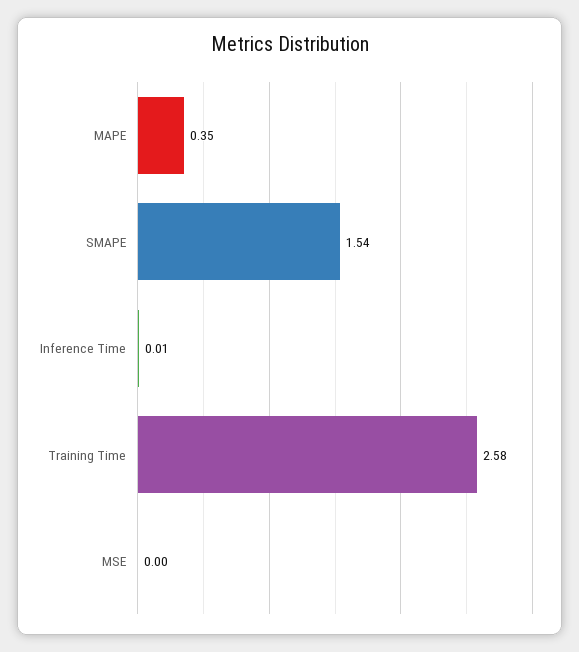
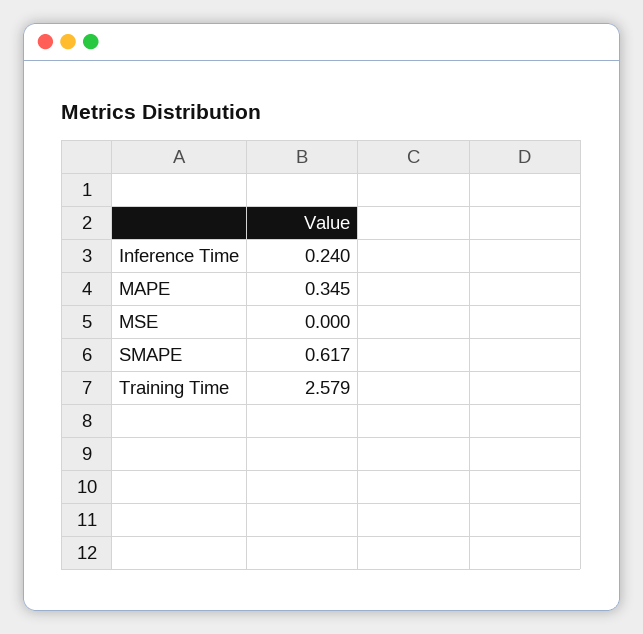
  {
    "MAPE": 0.345,
-   "SMAPE": 1.54,
+   "SMAPE": 0.617,
-   "Inference Time": 0.01,
+   "Inference Time": 0.24,
    "Training Time": 2.579,
    "MSE": 0
  }

